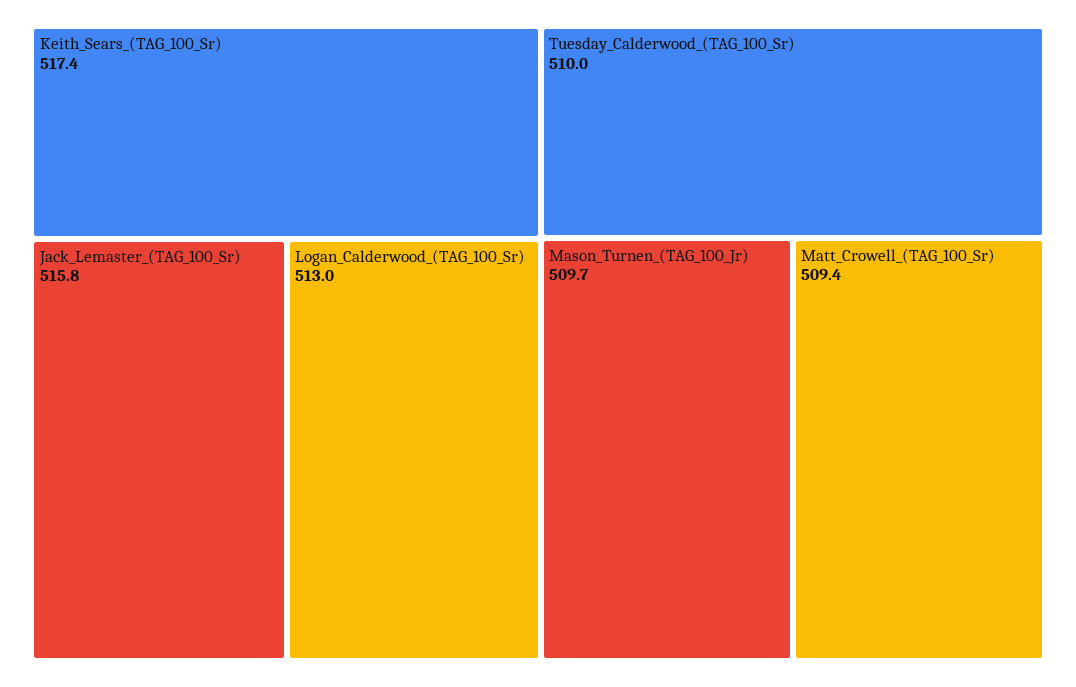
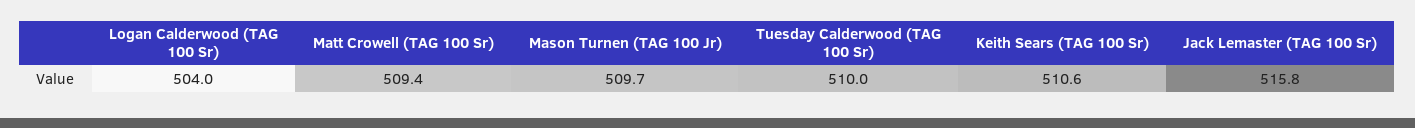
  {
-   "Keith_Sears_(TAG_100_Sr)": 517.4,
+   "Keith_Sears_(TAG_100_Sr)": 510.6,
    "Jack_Lemaster_(TAG_100_Sr)": 515.8,
-   "Logan_Calderwood_(TAG_100_Sr)": 513,
+   "Logan_Calderwood_(TAG_100_Sr)": 504,
    "Tuesday_Calderwood_(TAG_100_Sr)": 510,
    "Mason_Turnen_(TAG_100_Jr)": 509.7,
    "Matt_Crowell_(TAG_100_Sr)": 509.4
  }

